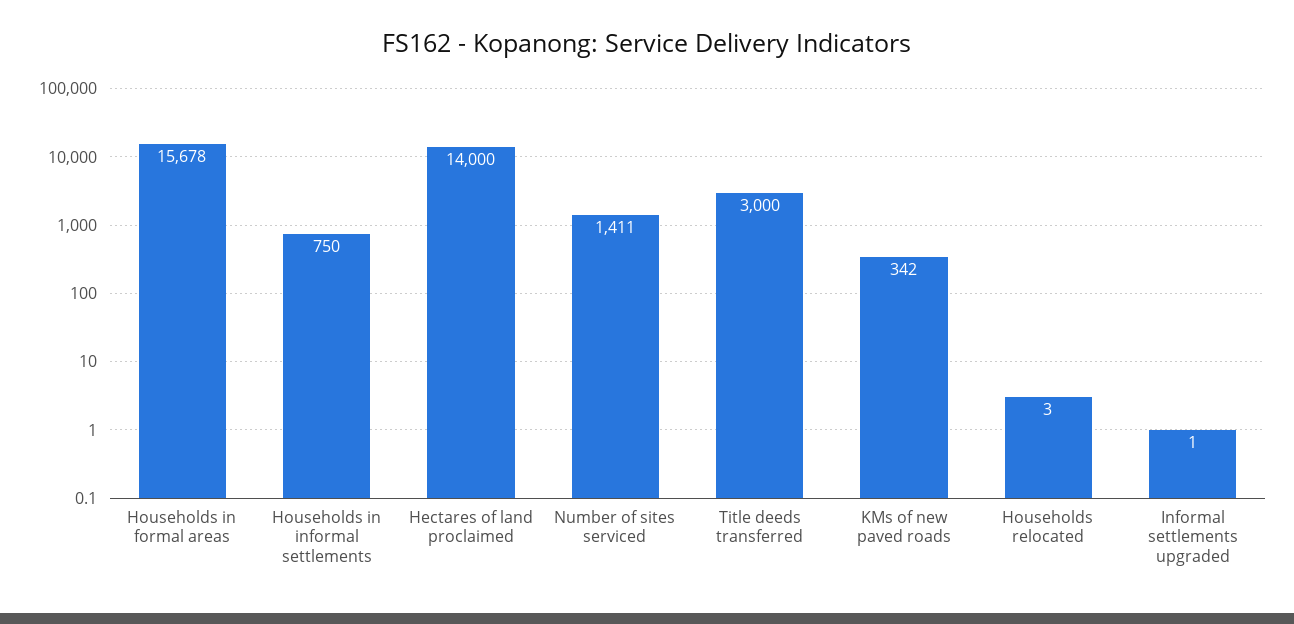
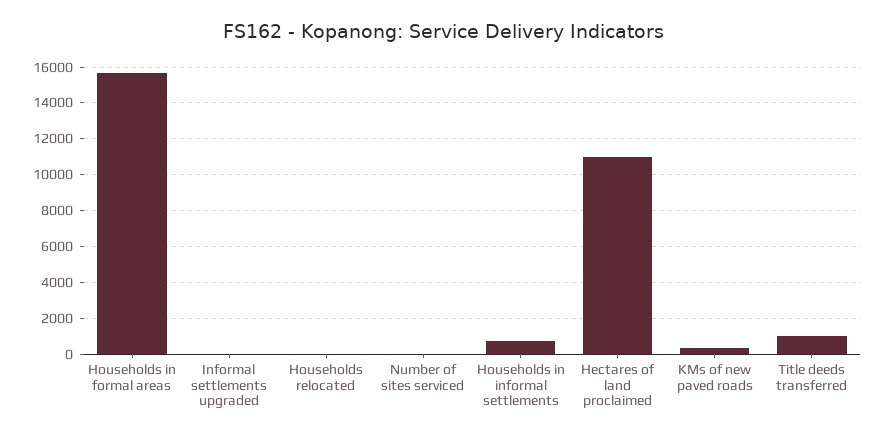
  {
    "Households in formal areas": 15678,
    "Households in informal settlements": 750,
-   "Hectares of land proclaimed": 14000,
+   "Hectares of land proclaimed": 11000,
-   "Number of sites serviced": 1411,
+   "Number of sites serviced": 0,
-   "Title deeds transferred": 3000,
+   "Title deeds transferred": 1000,
    "KMs of new paved roads": 342,
    "Households relocated": 3,
    "Informal settlements upgraded": 1
  }

